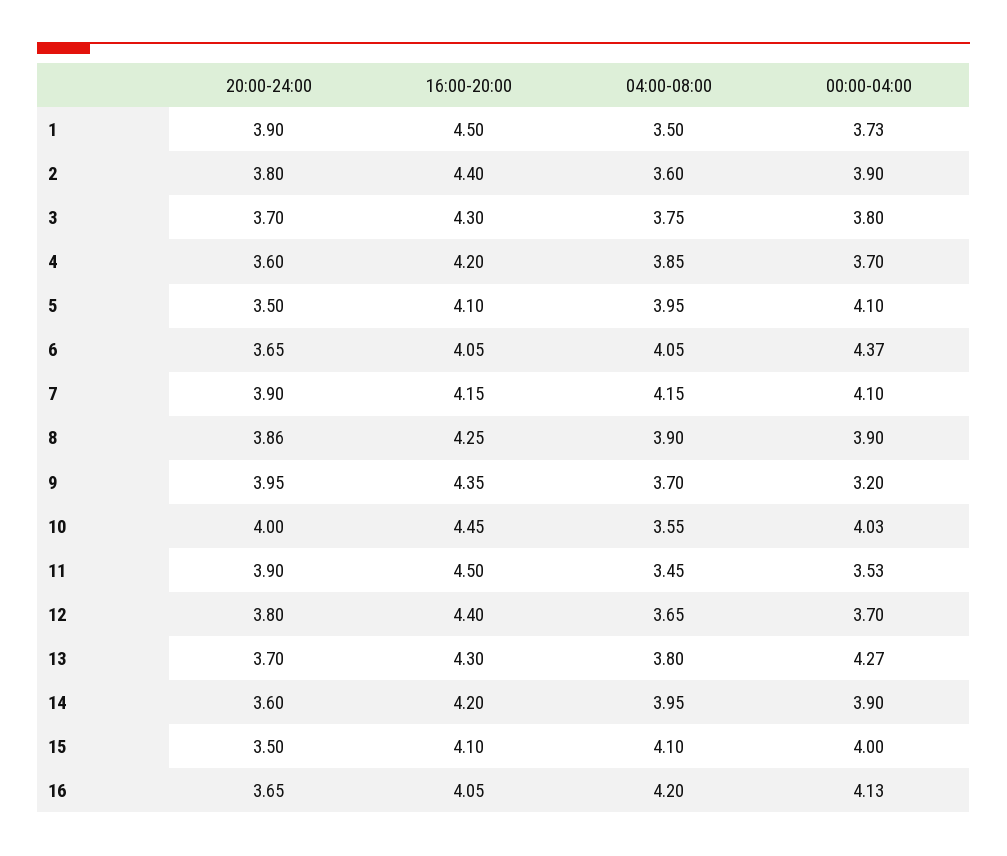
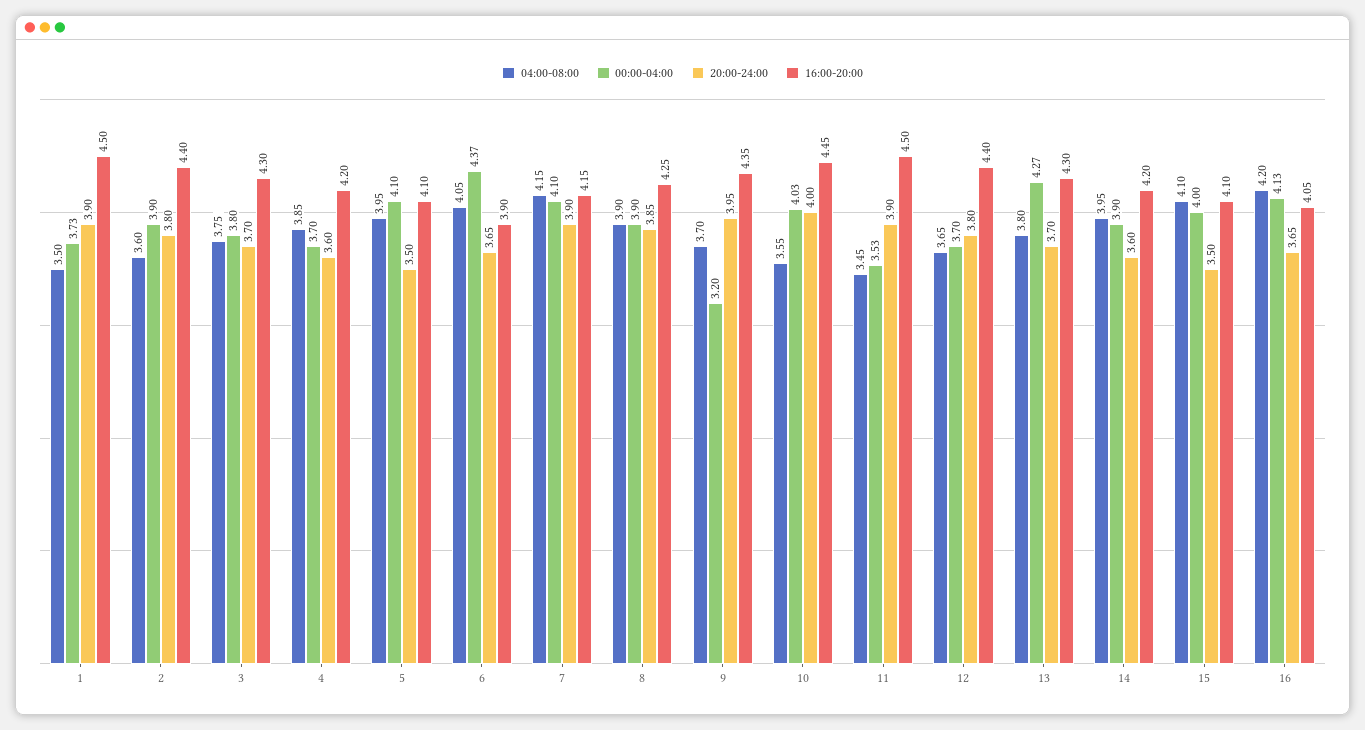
  {
    "20:00-24:00": {
      "1": 3.9,
      "2": 3.8,
      "3": 3.7,
      "4": 3.6,
      "5": 3.5,
      "6": 3.65,
      "7": 3.9,
-     "8": 3.86,
+     "8": 3.85,
      "9": 3.95,
      "10": 4,
      "11": 3.9,
      "12": 3.8,
      "13": 3.7,
      "14": 3.6,
      "15": 3.5,
      "16": 3.65
    },
    "16:00-20:00": {
      "1": 4.5,
      "2": 4.4,
      "3": 4.3,
      "4": 4.2,
      "5": 4.1,
-     "6": 4.05,
+     "6": 3.9,
      "7": 4.15,
      "8": 4.25,
      "9": 4.35,
      "10": 4.45,
      "11": 4.5,
      "12": 4.4,
      "13": 4.3,
      "14": 4.2,
      "15": 4.1,
      "16": 4.05
    },
    "04:00-08:00": {
      "1": 3.5,
      "2": 3.6,
      "3": 3.75,
      "4": 3.85,
      "5": 3.95,
      "6": 4.05,
      "7": 4.15,
      "8": 3.9,
      "9": 3.7,
      "10": 3.55,
      "11": 3.45,
      "12": 3.65,
      "13": 3.8,
      "14": 3.95,
      "15": 4.1,
      "16": 4.2
    },
    "00:00-04:00": {
      "1": 3.73,
      "2": 3.9,
      "3": 3.8,
      "4": 3.7,
      "5": 4.1,
      "6": 4.37,
      "7": 4.1,
      "8": 3.9,
      "9": 3.2,
      "10": 4.03,
      "11": 3.53,
      "12": 3.7,
      "13": 4.27,
      "14": 3.9,
      "15": 4,
      "16": 4.13
    }
  }

